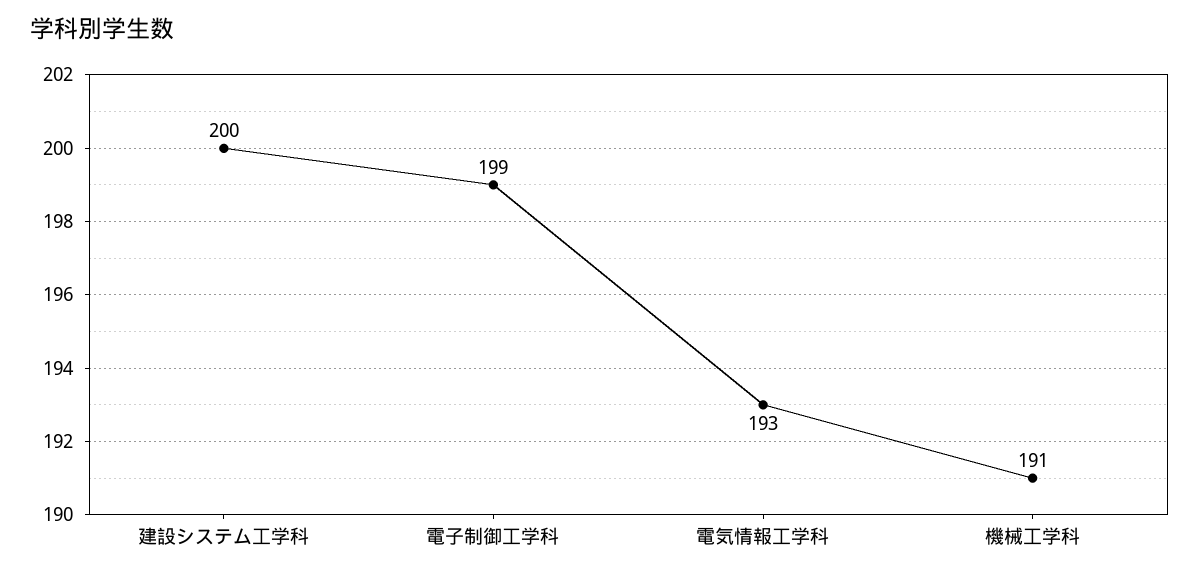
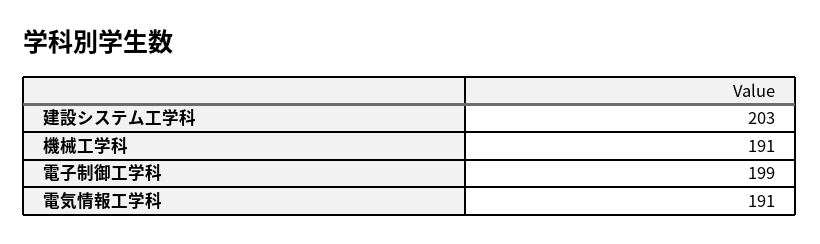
  {
-   "建設システム工学科": 200,
+   "建設システム工学科": 203,
    "電子制御工学科": 199,
-   "電気情報工学科": 193,
+   "電気情報工学科": 191,
    "機械工学科": 191
  }

